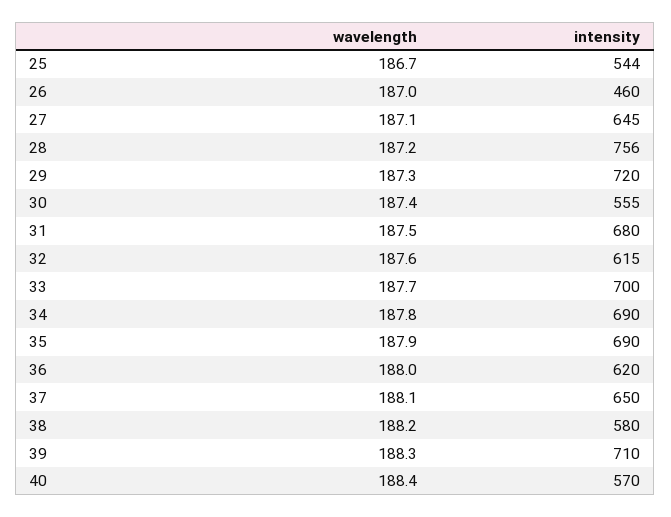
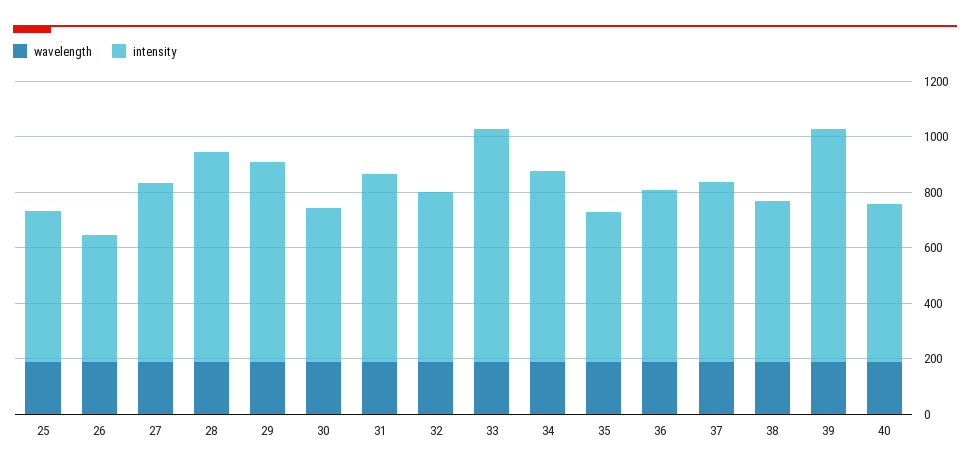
  {
    "wavelength": {
      "25": 186.7,
      "26": 187,
      "27": 187.1,
      "28": 187.2,
      "29": 187.3,
      "30": 187.4,
      "31": 187.5,
      "32": 187.6,
      "33": 187.7,
      "34": 187.8,
      "35": 187.9,
      "36": 188,
      "37": 188.1,
      "38": 188.2,
      "39": 188.3,
      "40": 188.4
    },
    "intensity": {
      "25": 544,
      "26": 460,
      "27": 645,
      "28": 756,
      "29": 720,
      "30": 555,
      "31": 680,
      "32": 615,
-     "33": 700,
+     "33": 850,
      "34": 690,
-     "35": 690,
+     "35": 550,
      "36": 620,
      "37": 650,
      "38": 580,
-     "39": 710,
+     "39": 850,
      "40": 570
    }
  }

